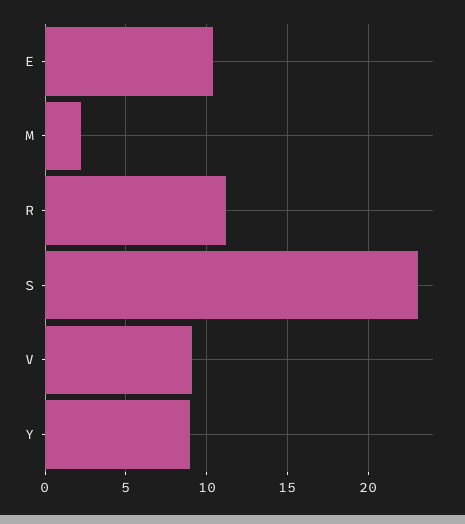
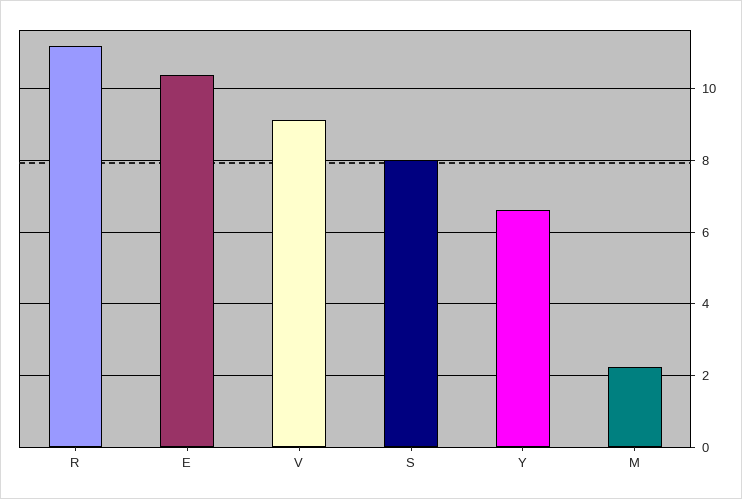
  {
    "E": 10.4,
    "M": 2.2,
    "R": 11.2,
-   "S": 23,
+   "S": 8,
    "V": 9.2,
-   "Y": 9
+   "Y": 6.6
  }

